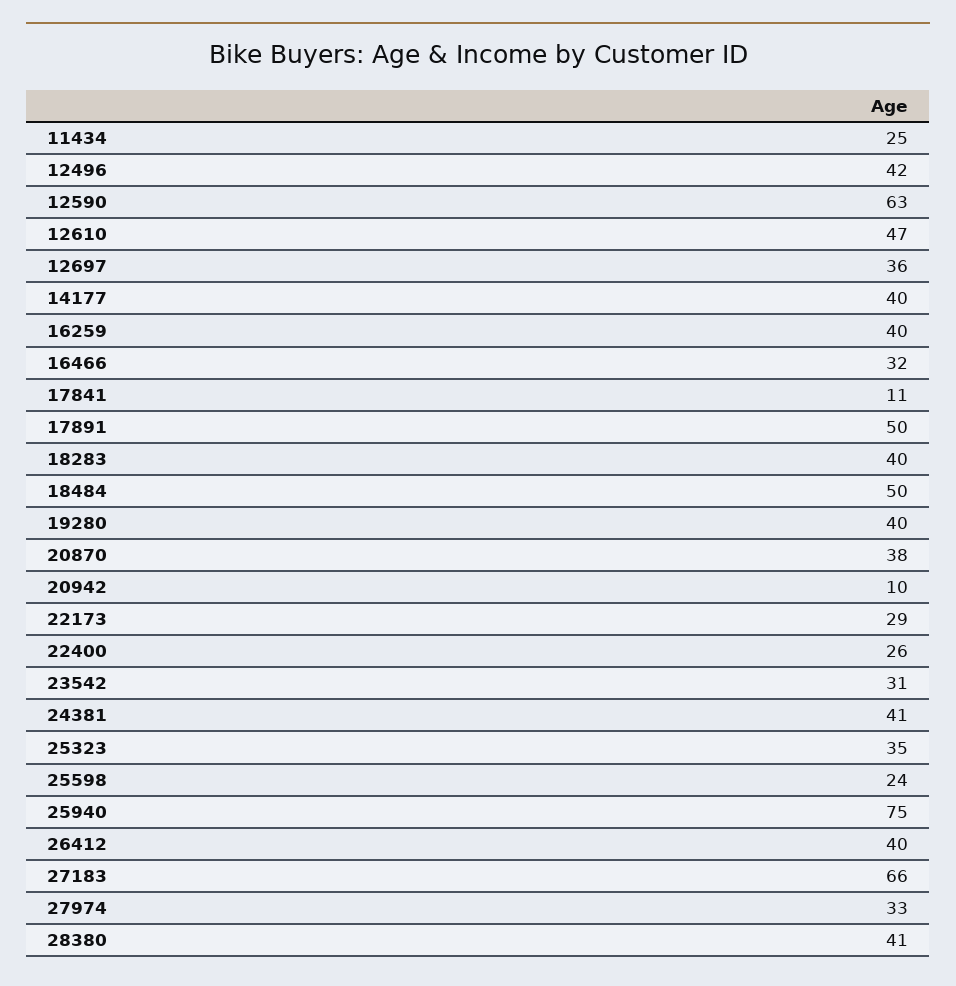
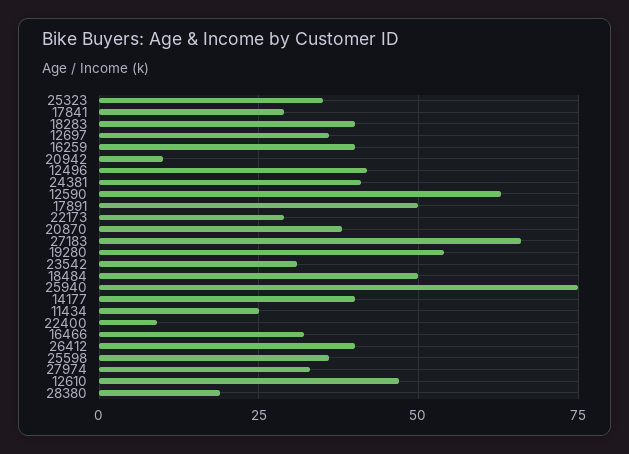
  {
    "11434": 25,
    "12496": 42,
    "12590": 63,
    "12610": 47,
    "12697": 36,
    "14177": 40,
    "16259": 40,
    "16466": 32,
-   "17841": 11,
+   "17841": 30,
    "17891": 50,
    "18283": 40,
    "18484": 50,
-   "19280": 40,
+   "19280": 55,
    "20870": 38,
    "20942": 10,
    "22173": 29,
-   "22400": 26,
+   "22400": 10,
    "23542": 31,
    "24381": 41,
    "25323": 35,
-   "25598": 24,
+   "25598": 35,
    "25940": 75,
    "26412": 40,
    "27183": 66,
    "27974": 33,
-   "28380": 41
+   "28380": 20
  }

